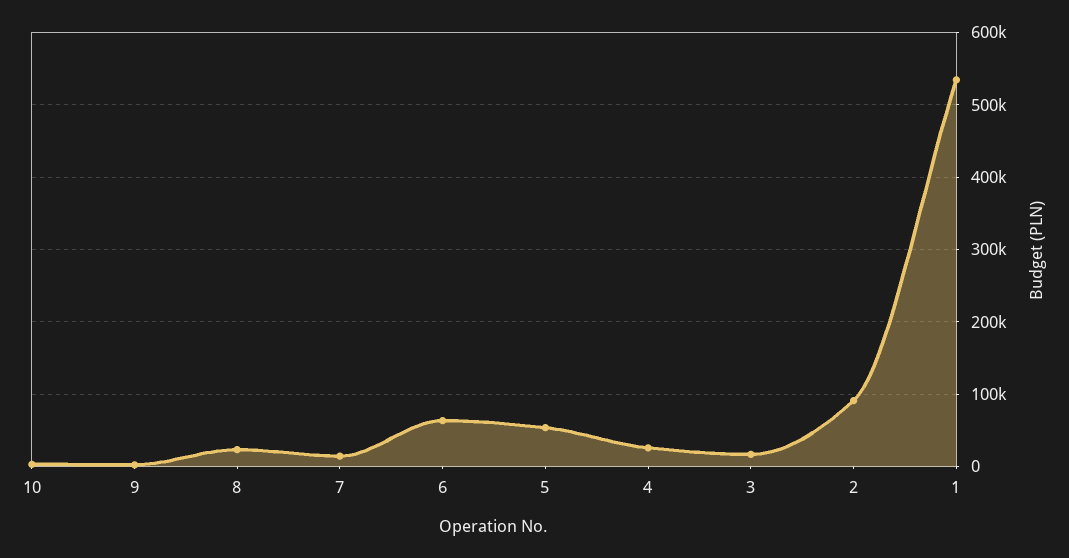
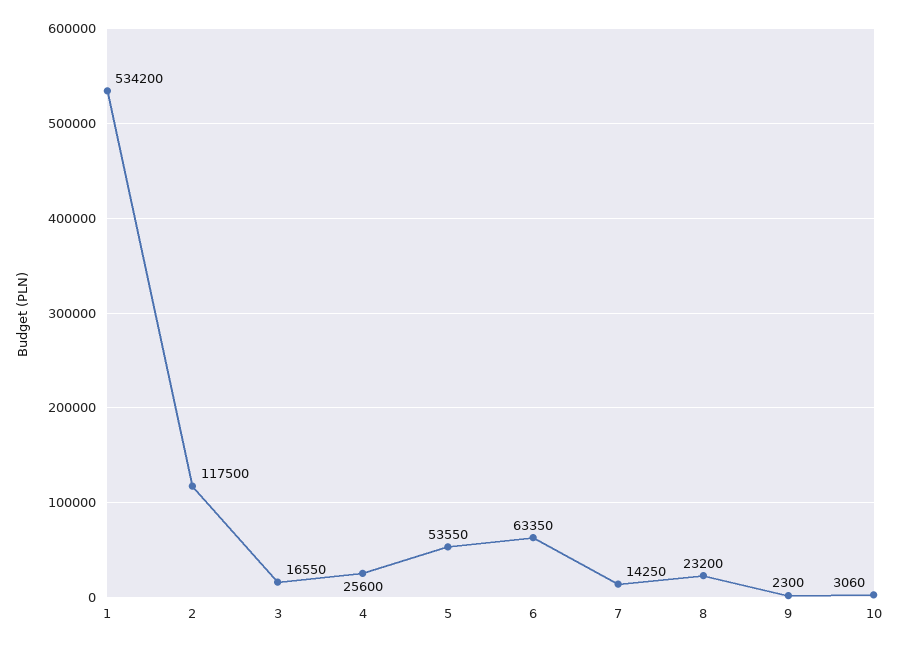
  {
    "10": 3060,
    "9": 2300,
    "8": 23200,
    "7": 14250,
    "6": 63350,
    "5": 53550,
    "4": 25600,
    "3": 16550,
-   "2": 90000,
+   "2": 117500,
    "1": 534200
  }

